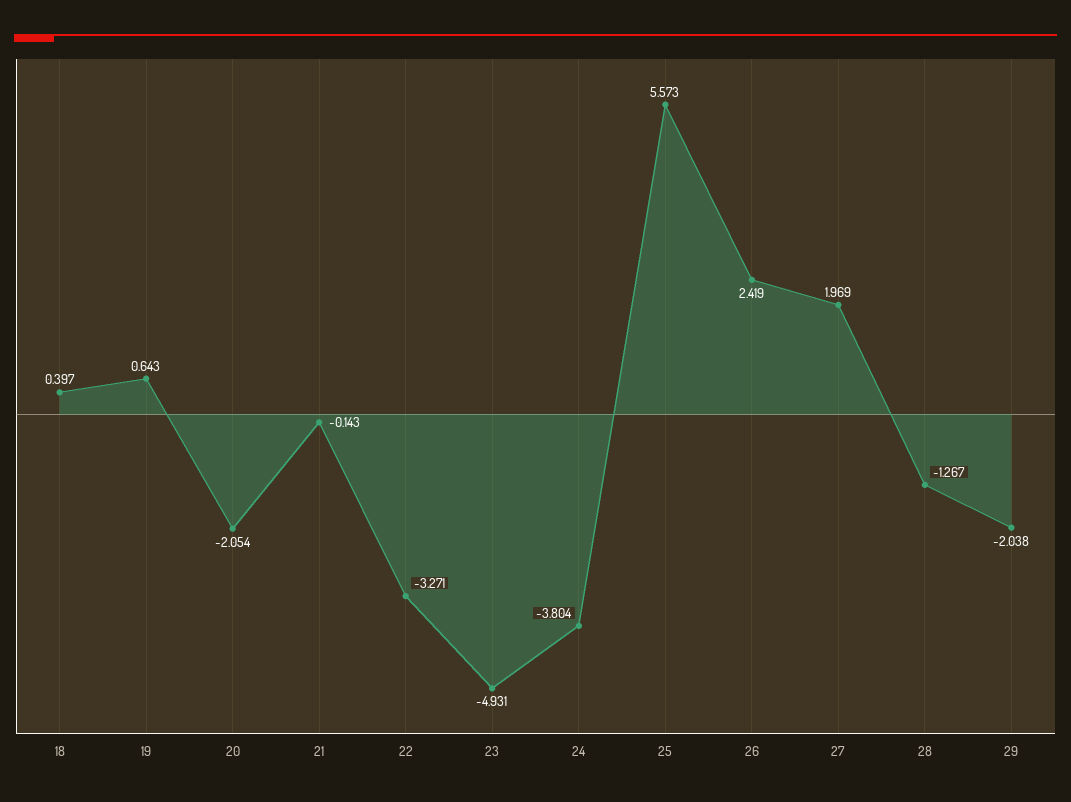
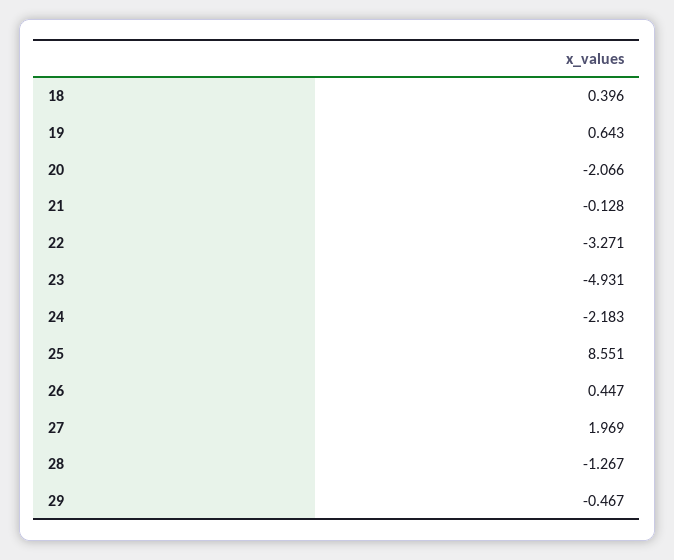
  {
-   "18": 0.397,
+   "18": 0.396,
    "19": 0.643,
-   "20": -2.054,
+   "20": -2.066,
-   "21": -0.143,
+   "21": -0.128,
    "22": -3.271,
    "23": -4.931,
-   "24": -3.804,
+   "24": -2.183,
-   "25": 5.573,
+   "25": 8.551,
-   "26": 2.419,
+   "26": 0.447,
    "27": 1.969,
    "28": -1.267,
-   "29": -2.038
+   "29": -0.467
  }

